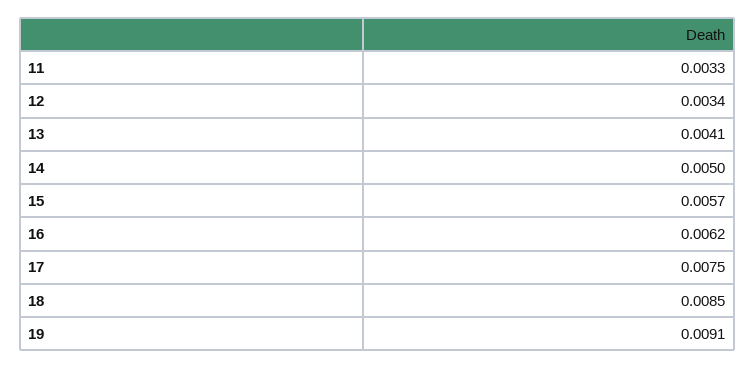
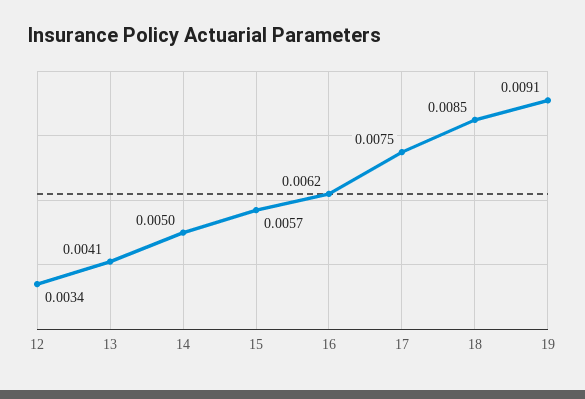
  {
-   "11": 0.0033,
    "12": 0.0034,
    "13": 0.0041,
    "14": 0.005,
    "15": 0.0057,
    "16": 0.0062,
    "17": 0.0075,
    "18": 0.0085,
    "19": 0.0091
  }

